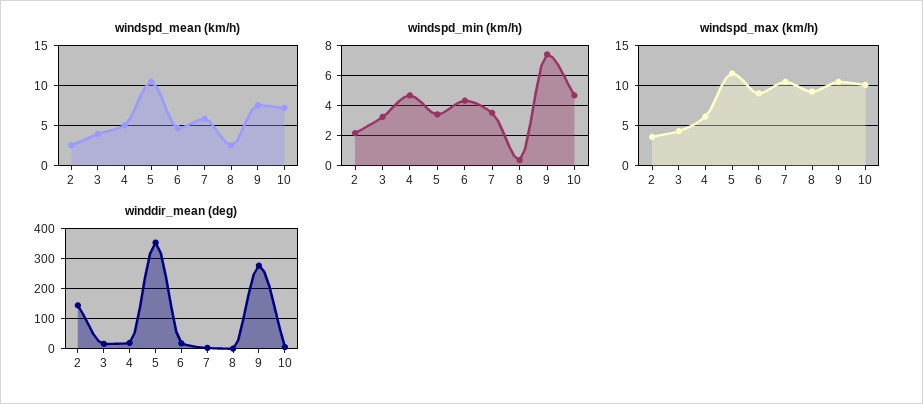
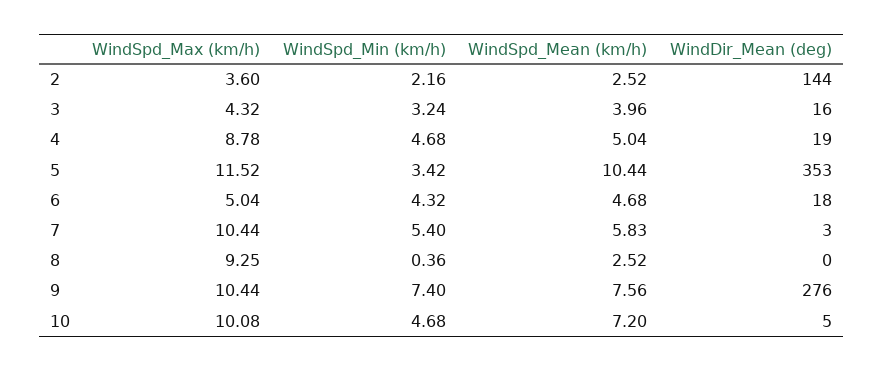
  {
    "windspd_mean (km/h)": {
      "2": 2.52,
      "3": 3.96,
      "4": 5.04,
      "5": 10.44,
      "6": 4.68,
      "7": 5.83,
      "8": 2.52,
      "9": 7.56,
      "10": 7.2
    },
    "windspd_min (km/h)": {
      "2": 2.16,
      "3": 3.24,
      "4": 4.68,
      "5": 3.42,
      "6": 4.32,
-     "7": 3.5,
+     "7": 5.4,
      "8": 0.36,
      "9": 7.4,
      "10": 4.68
    },
    "windspd_max (km/h)": {
      "2": 3.6,
      "3": 4.32,
-     "4": 6,
+     "4": 8.78,
      "5": 11.52,
-     "6": 9,
+     "6": 5.04,
      "7": 10.44,
      "8": 9.25,
      "9": 10.44,
      "10": 10.08
    },
    "winddir_mean (deg)": {
      "2": 144,
      "3": 16,
      "4": 19,
      "5": 353,
      "6": 18,
      "7": 3,
      "8": 0,
      "9": 276,
      "10": 5
    }
  }

